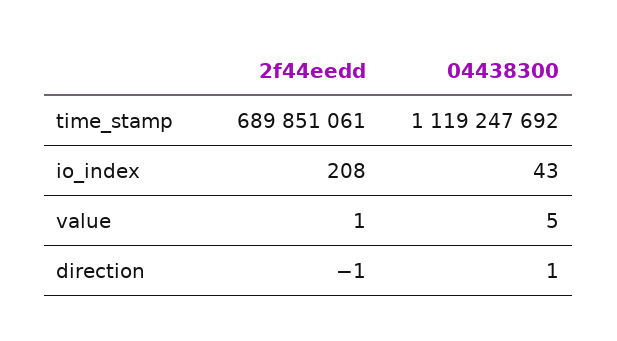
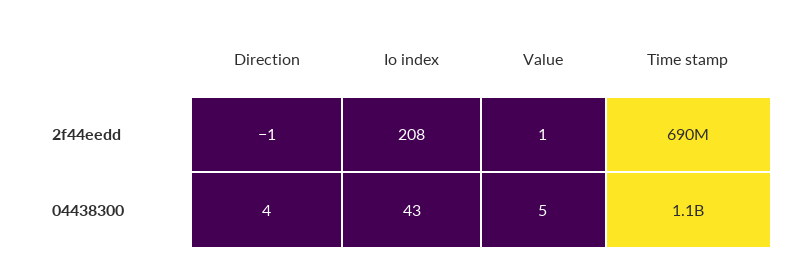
  {
    "2f44eedd": {
      "time_stamp": 689851061,
      "io_index": 208,
      "value": 1,
      "direction": -1
    },
    "04438300": {
      "time_stamp": 1119247692,
      "io_index": 43,
      "value": 5,
-     "direction": 1
+     "direction": 4
    }
  }

